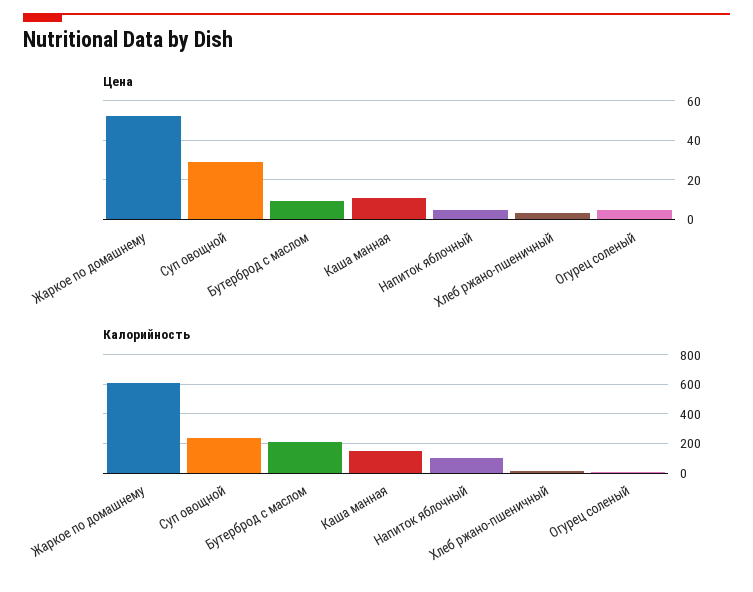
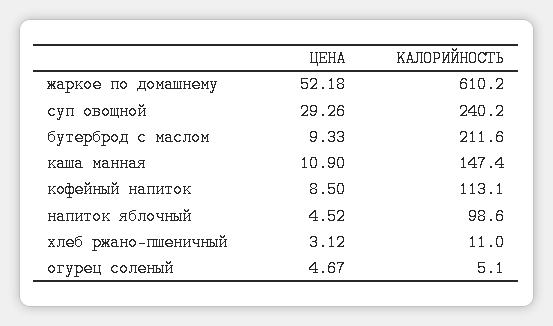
  {
    "Цена": {
      "Жаркое по домашнему": 52.18,
      "Суп овощной": 29.26,
      "Бутерброд с маслом": 9.33,
      "Каша манная": 10.9,
      "Напиток яблочный": 4.52,
      "Хлеб ржано-пшеничный": 3.12,
-     "Огурец соленый": 4.67
+     "Огурец соленый": 4.67,
+     "кофейный напиток": 8.5
    },
    "Калорийность": {
      "Жаркое по домашнему": 610.2,
      "Суп овощной": 240.2,
      "Бутерброд с маслом": 211.6,
      "Каша манная": 147.4,
      "Напиток яблочный": 98.6,
      "Хлеб ржано-пшеничный": 11,
-     "Огурец соленый": 5.1
+     "Огурец соленый": 5.1,
+     "кофейный напиток": 113.1
    }
  }

